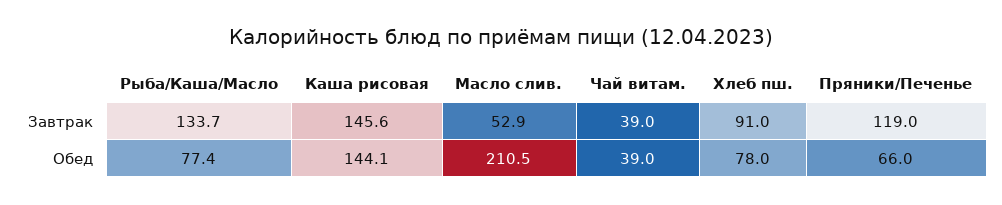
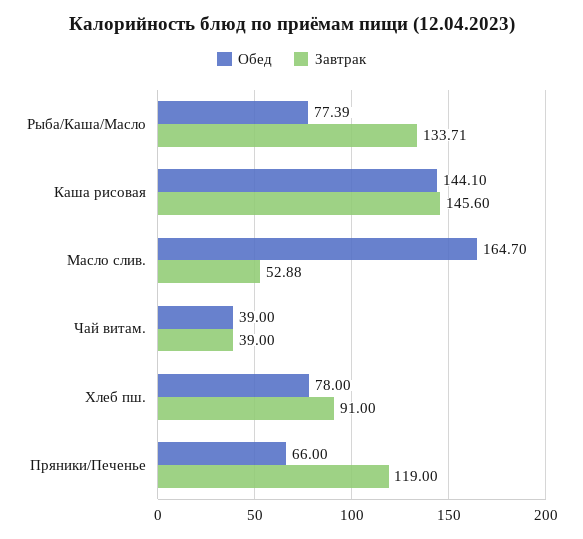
  {
    "Завтрак": {
      "Рыба/Каша/Масло": 133.71,
      "Каша рисовая": 145.6,
      "Масло слив.": 52.88,
      "Чай витам.": 39,
      "Хлеб пш.": 91,
      "Пряники/Печенье": 119
    },
    "Обед": {
      "Рыба/Каша/Масло": 77.39,
      "Каша рисовая": 144.1,
-     "Масло слив.": 210.5,
+     "Масло слив.": 164.7,
      "Чай витам.": 39,
      "Хлеб пш.": 78,
      "Пряники/Печенье": 66
    }
  }

